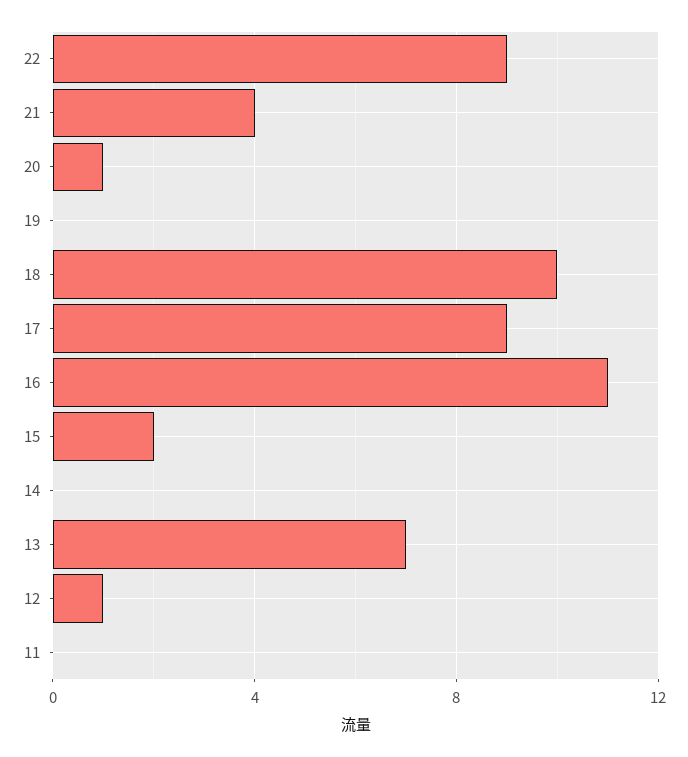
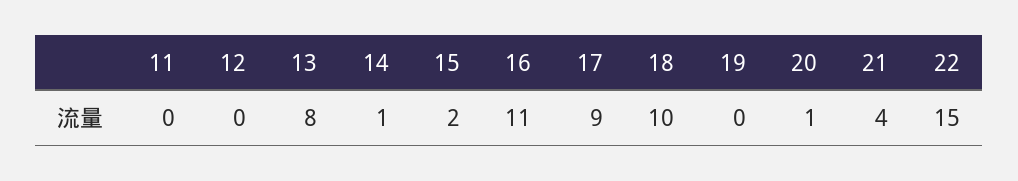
  {
-   "22": 9,
+   "22": 15,
    "21": 4,
    "20": 1,
    "19": 0,
    "18": 10,
    "17": 9,
    "16": 11,
    "15": 2,
-   "14": 0,
+   "14": 1,
-   "13": 7,
+   "13": 8,
-   "12": 1,
+   "12": 0,
    "11": 0
  }

